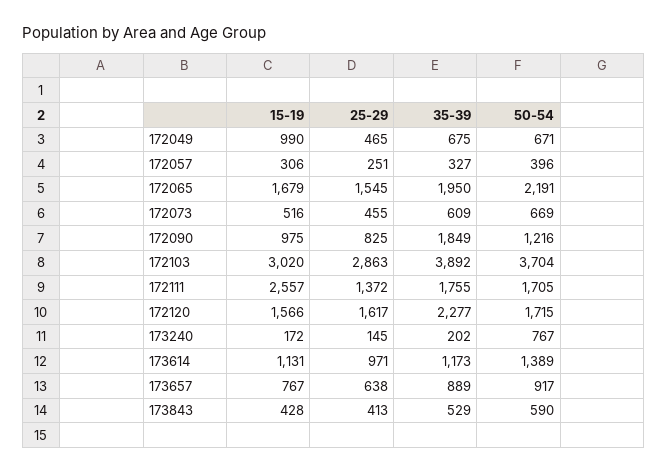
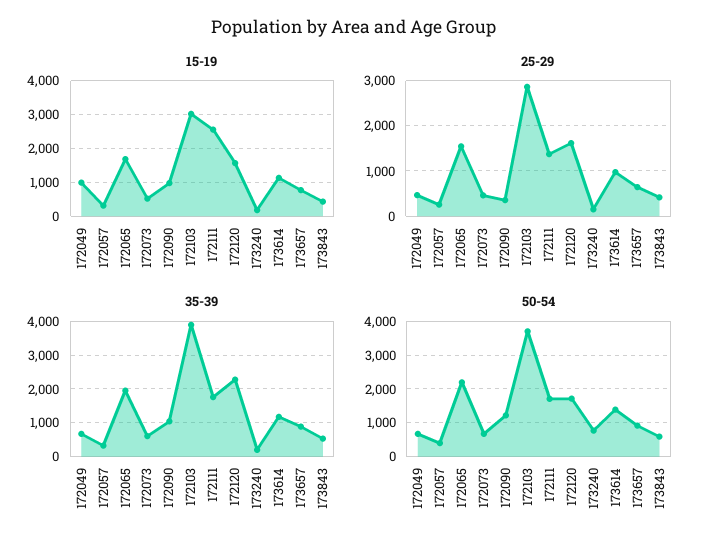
  {
    "15-19": {
      "172049": 990,
      "172057": 306,
      "172065": 1679,
      "172073": 516,
      "172090": 975,
      "172103": 3020,
      "172111": 2557,
      "172120": 1566,
      "173240": 172,
      "173614": 1131,
      "173657": 767,
      "173843": 428
    },
    "25-29": {
      "172049": 465,
      "172057": 251,
      "172065": 1545,
      "172073": 455,
-     "172090": 825,
+     "172090": 400,
      "172103": 2863,
      "172111": 1372,
      "172120": 1617,
      "173240": 145,
      "173614": 971,
      "173657": 638,
      "173843": 413
    },
    "35-39": {
      "172049": 675,
      "172057": 327,
      "172065": 1950,
      "172073": 609,
-     "172090": 1849,
+     "172090": 1000,
      "172103": 3892,
      "172111": 1755,
      "172120": 2277,
      "173240": 202,
      "173614": 1173,
      "173657": 889,
      "173843": 529
    },
    "50-54": {
      "172049": 671,
      "172057": 396,
      "172065": 2191,
      "172073": 669,
      "172090": 1216,
      "172103": 3704,
      "172111": 1705,
      "172120": 1715,
      "173240": 767,
      "173614": 1389,
      "173657": 917,
      "173843": 590
    }
  }

